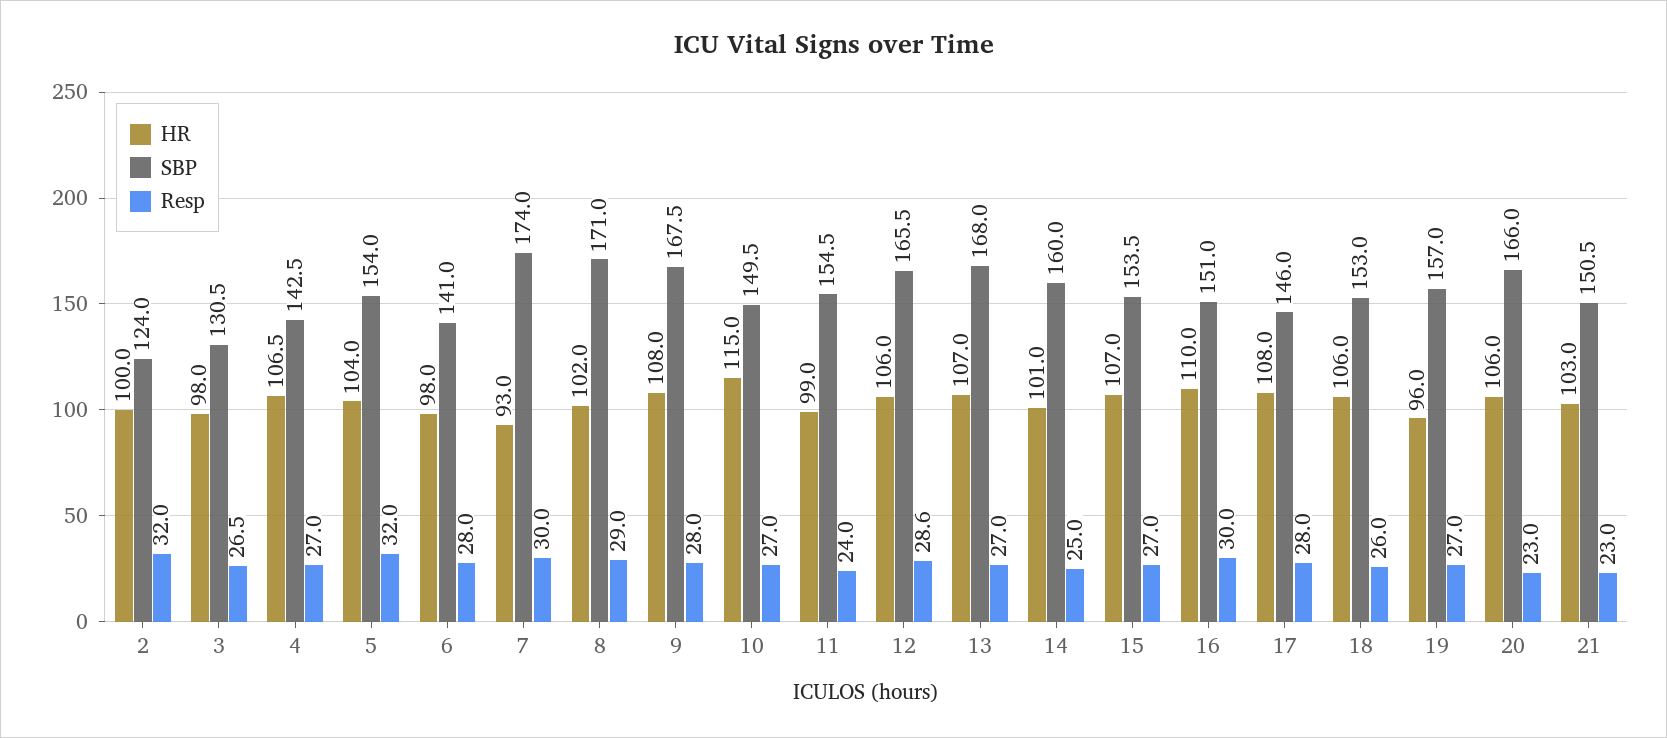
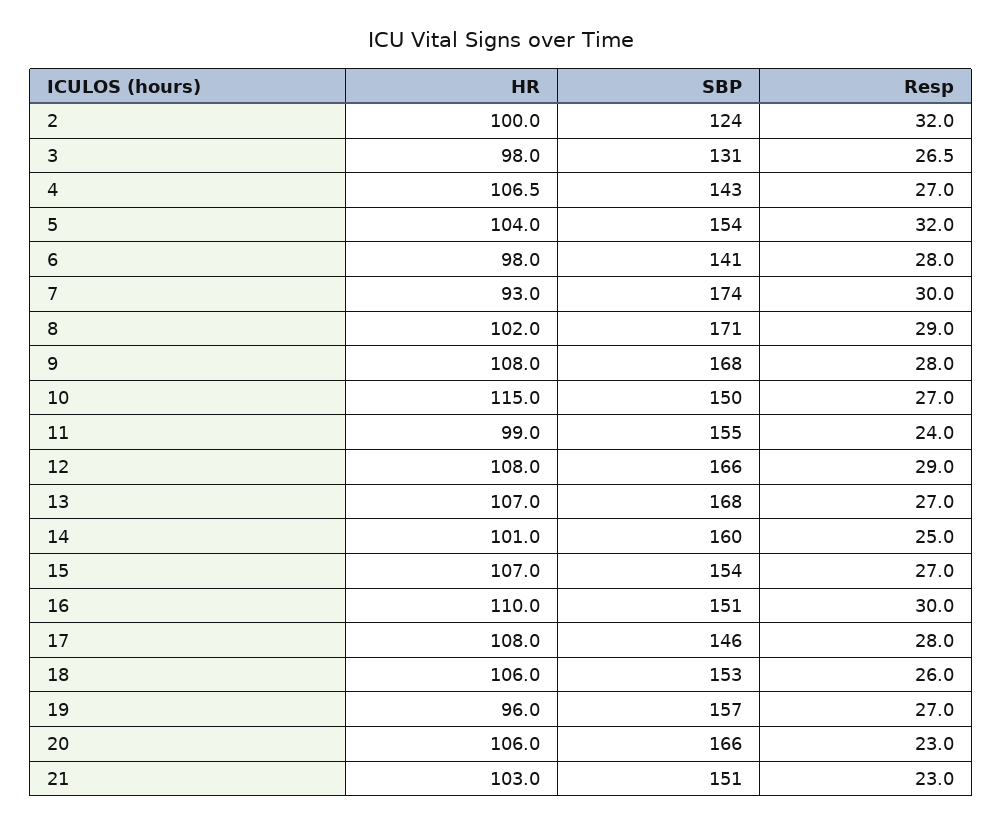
  {
    "HR": {
      "2": 100,
      "3": 98,
      "4": 106.5,
      "5": 104,
      "6": 98,
      "7": 93,
      "8": 102,
      "9": 108,
      "10": 115,
      "11": 99,
-     "12": 106,
+     "12": 108,
      "13": 107,
      "14": 101,
      "15": 107,
      "16": 110,
      "17": 108,
      "18": 106,
      "19": 96,
      "20": 106,
      "21": 103
    },
    "SBP": {
      "2": 124,
      "3": 130.5,
      "4": 142.5,
      "5": 154,
      "6": 141,
      "7": 174,
      "8": 171,
      "9": 167.5,
      "10": 149.5,
      "11": 154.5,
      "12": 165.5,
      "13": 168,
      "14": 160,
      "15": 153.5,
      "16": 151,
      "17": 146,
      "18": 153,
      "19": 157,
      "20": 166,
      "21": 150.5
    },
    "Resp": {
      "2": 32,
      "3": 26.5,
      "4": 27,
      "5": 32,
      "6": 28,
      "7": 30,
      "8": 29,
      "9": 28,
      "10": 27,
      "11": 24,
-     "12": 28.6,
+     "12": 29,
      "13": 27,
      "14": 25,
      "15": 27,
      "16": 30,
      "17": 28,
      "18": 26,
      "19": 27,
      "20": 23,
      "21": 23
    }
  }

